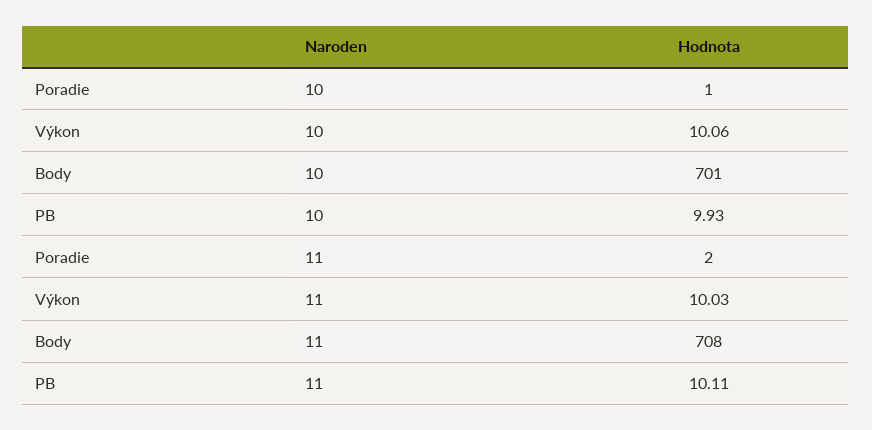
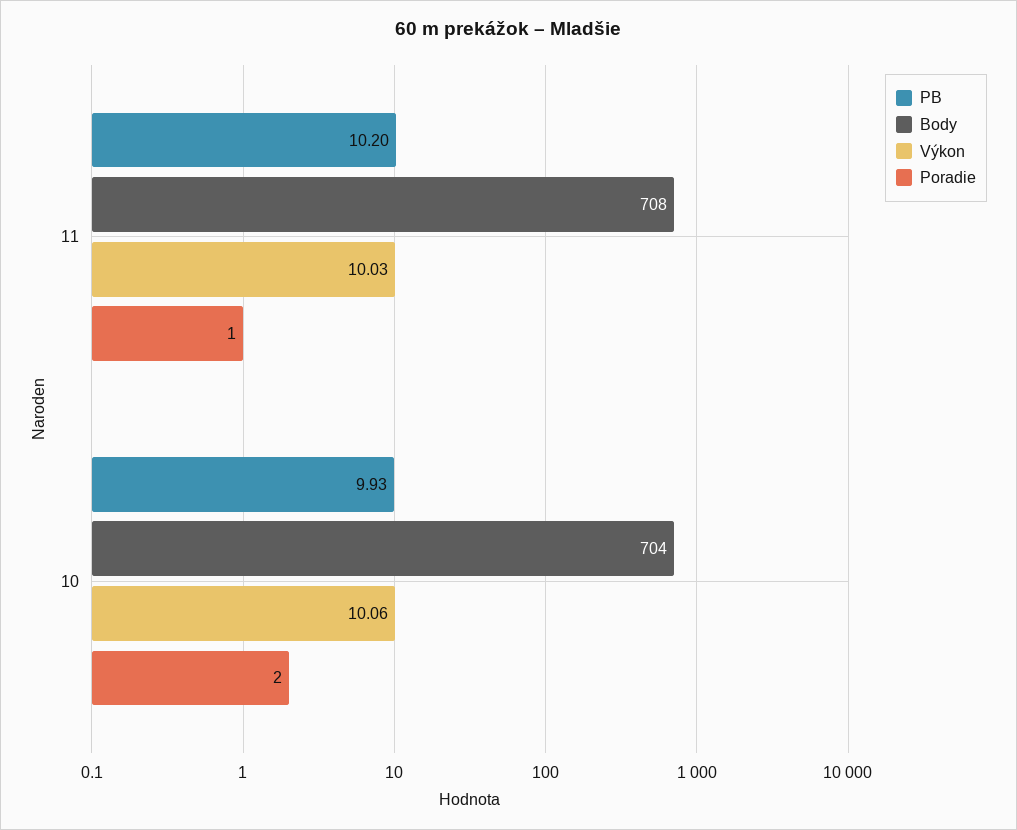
  {
    "Poradie": {
-     "10": 1,
+     "10": 2,
-     "11": 2
+     "11": 1
    },
    "Výkon": {
      "10": 10.06,
      "11": 10.03
    },
    "Body": {
-     "10": 701,
+     "10": 704,
      "11": 708
    },
    "PB": {
      "10": 9.93,
-     "11": 10.11
+     "11": 10.2
    }
  }

